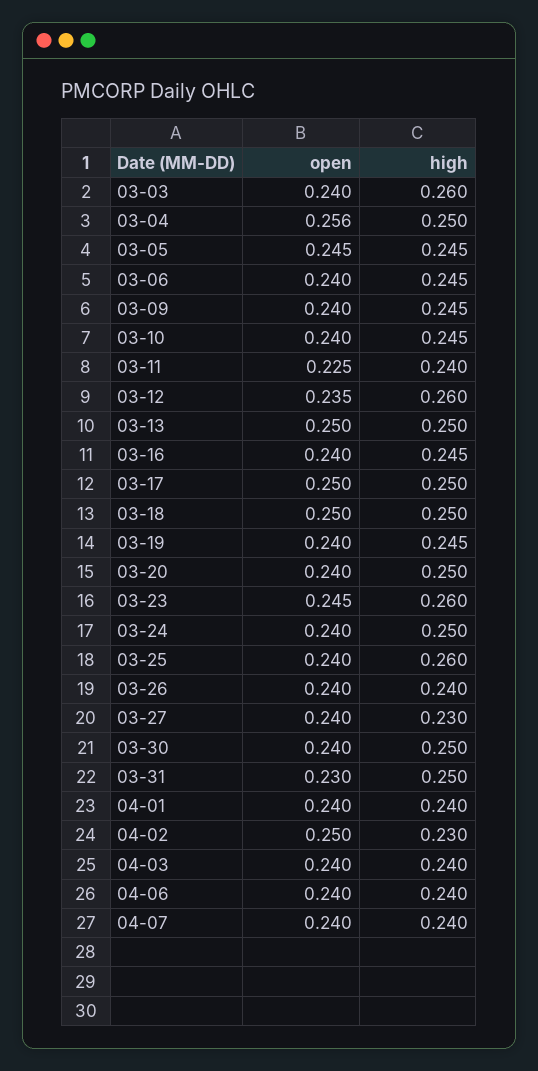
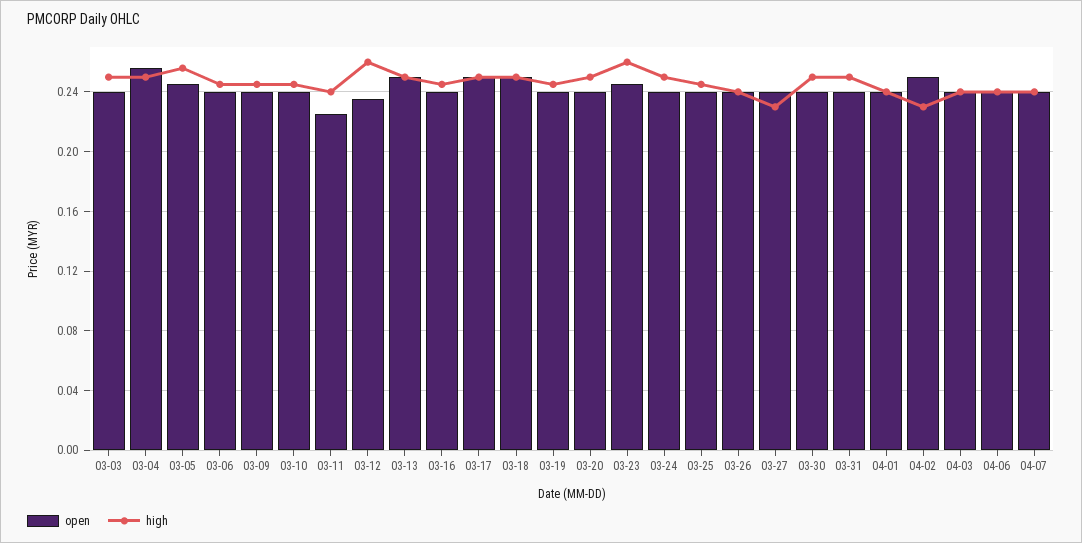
  {
    "open": {
      "03-03": 0.24,
      "03-04": 0.256,
      "03-05": 0.245,
      "03-06": 0.24,
      "03-09": 0.24,
      "03-10": 0.24,
      "03-11": 0.225,
      "03-12": 0.235,
      "03-13": 0.25,
      "03-16": 0.24,
      "03-17": 0.25,
      "03-18": 0.25,
      "03-19": 0.24,
      "03-20": 0.24,
      "03-23": 0.245,
      "03-24": 0.24,
      "03-25": 0.24,
      "03-26": 0.24,
      "03-27": 0.24,
      "03-30": 0.24,
-     "03-31": 0.23,
+     "03-31": 0.24,
      "04-01": 0.24,
      "04-02": 0.25,
      "04-03": 0.24,
      "04-06": 0.24,
      "04-07": 0.24
    },
    "high": {
-     "03-03": 0.26,
+     "03-03": 0.25,
      "03-04": 0.25,
-     "03-05": 0.245,
+     "03-05": 0.255,
      "03-06": 0.245,
      "03-09": 0.245,
      "03-10": 0.245,
      "03-11": 0.24,
      "03-12": 0.26,
      "03-13": 0.25,
      "03-16": 0.245,
      "03-17": 0.25,
      "03-18": 0.25,
      "03-19": 0.245,
      "03-20": 0.25,
      "03-23": 0.26,
      "03-24": 0.25,
-     "03-25": 0.26,
+     "03-25": 0.245,
      "03-26": 0.24,
      "03-27": 0.23,
      "03-30": 0.25,
      "03-31": 0.25,
      "04-01": 0.24,
      "04-02": 0.23,
      "04-03": 0.24,
      "04-06": 0.24,
      "04-07": 0.24
    }
  }

